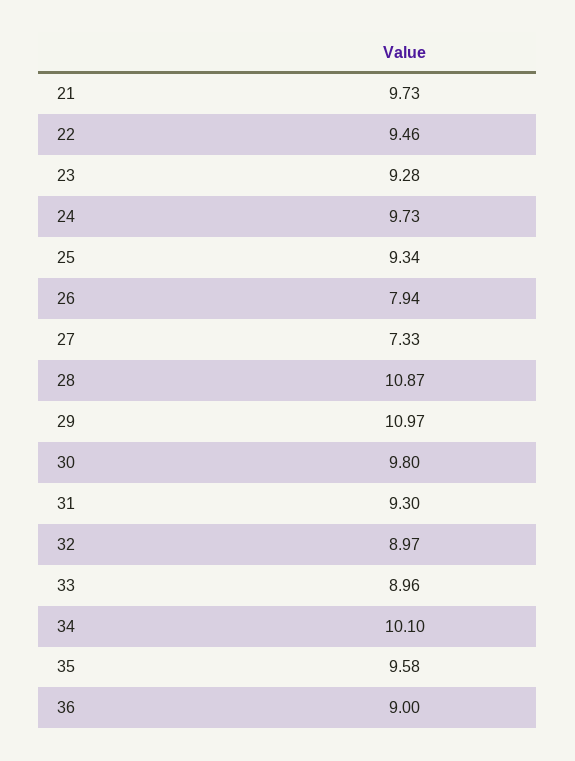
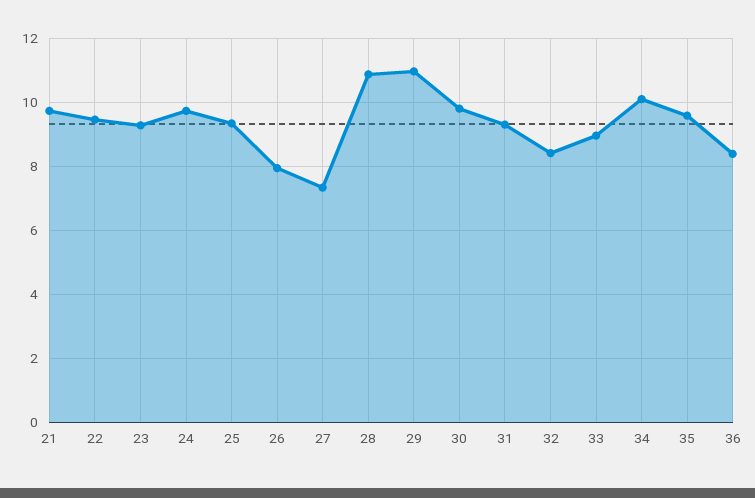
  {
    "21": 9.73,
    "22": 9.46,
    "23": 9.28,
    "24": 9.73,
    "25": 9.34,
    "26": 7.94,
    "27": 7.33,
    "28": 10.87,
    "29": 10.97,
    "30": 9.8,
    "31": 9.3,
-   "32": 8.97,
+   "32": 8.4,
    "33": 8.96,
    "34": 10.1,
    "35": 9.58,
-   "36": 9
+   "36": 8.4
  }

